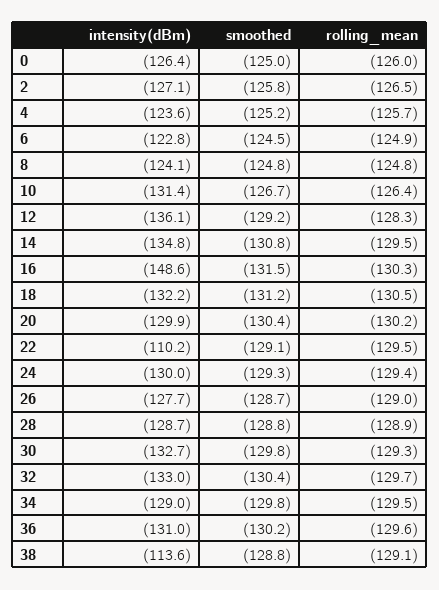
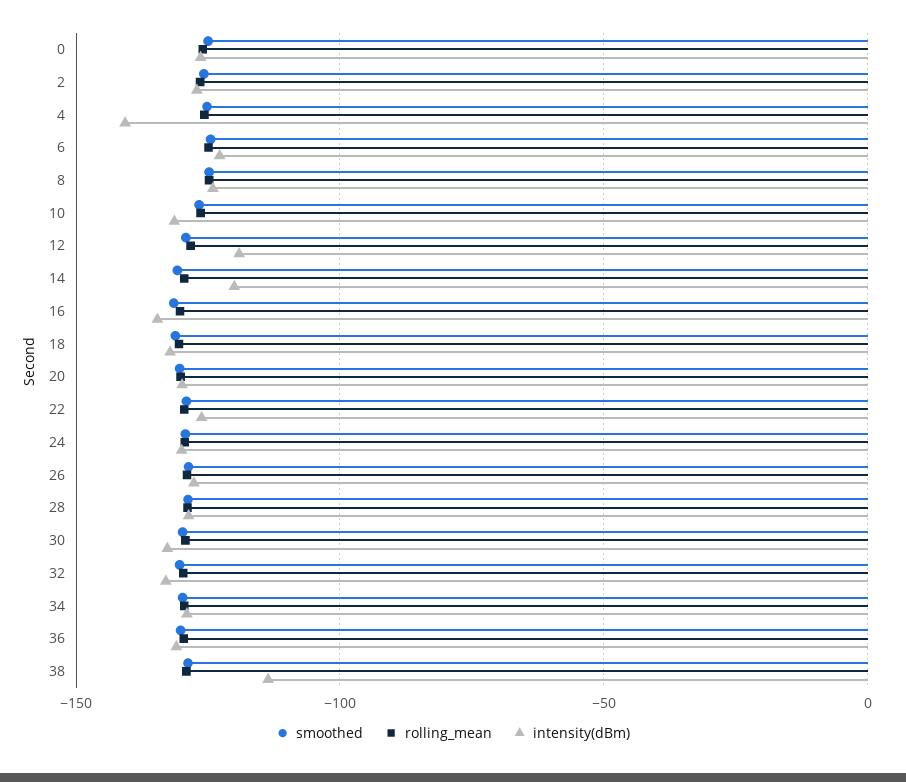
  {
    "intensity(dBm)": {
      "0": -126.4,
      "2": -127.1,
-     "4": -123.6,
+     "4": -140,
      "6": -122.8,
      "8": -124.1,
      "10": -131.4,
-     "12": -136.1,
+     "12": -120,
-     "14": -134.8,
+     "14": -120,
-     "16": -148.6,
+     "16": -135,
      "18": -132.2,
      "20": -129.9,
-     "22": -110.2,
+     "22": -125,
      "24": -130,
      "26": -127.7,
      "28": -128.7,
      "30": -132.7,
      "32": -133,
      "34": -129,
      "36": -131,
      "38": -113.6
    },
    "smoothed": {
      "0": -125,
      "2": -125.8,
      "4": -125.2,
      "6": -124.5,
      "8": -124.8,
      "10": -126.7,
      "12": -129.2,
      "14": -130.8,
      "16": -131.5,
      "18": -131.2,
      "20": -130.4,
      "22": -129.1,
      "24": -129.3,
      "26": -128.7,
      "28": -128.8,
      "30": -129.8,
      "32": -130.4,
      "34": -129.8,
      "36": -130.2,
      "38": -128.8
    },
    "rolling_mean": {
      "0": -126,
      "2": -126.5,
      "4": -125.7,
      "6": -124.9,
      "8": -124.8,
      "10": -126.4,
      "12": -128.3,
      "14": -129.5,
      "16": -130.3,
      "18": -130.5,
      "20": -130.2,
      "22": -129.5,
      "24": -129.4,
      "26": -129,
      "28": -128.9,
      "30": -129.3,
      "32": -129.7,
      "34": -129.5,
      "36": -129.6,
      "38": -129.1
    }
  }

